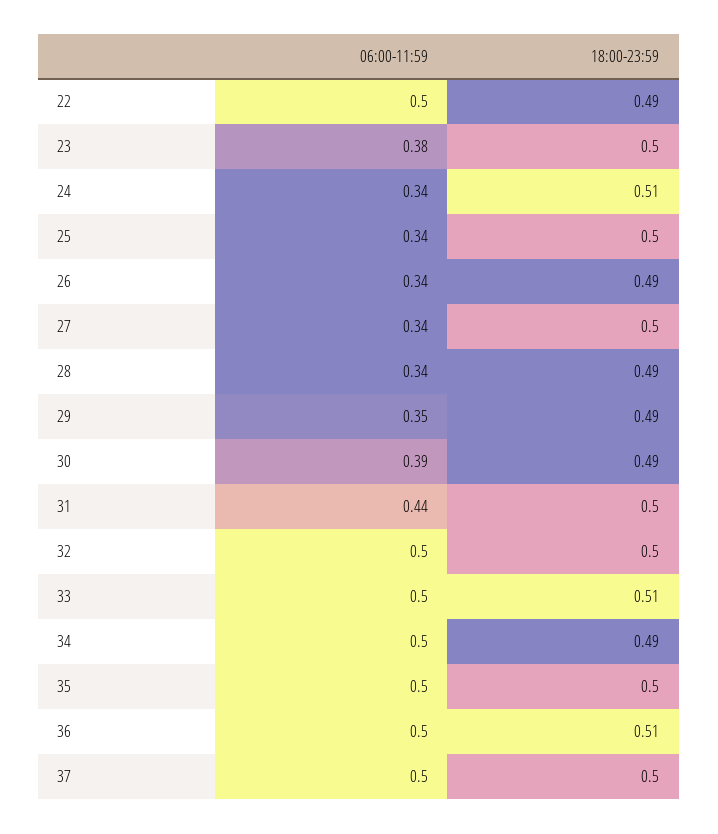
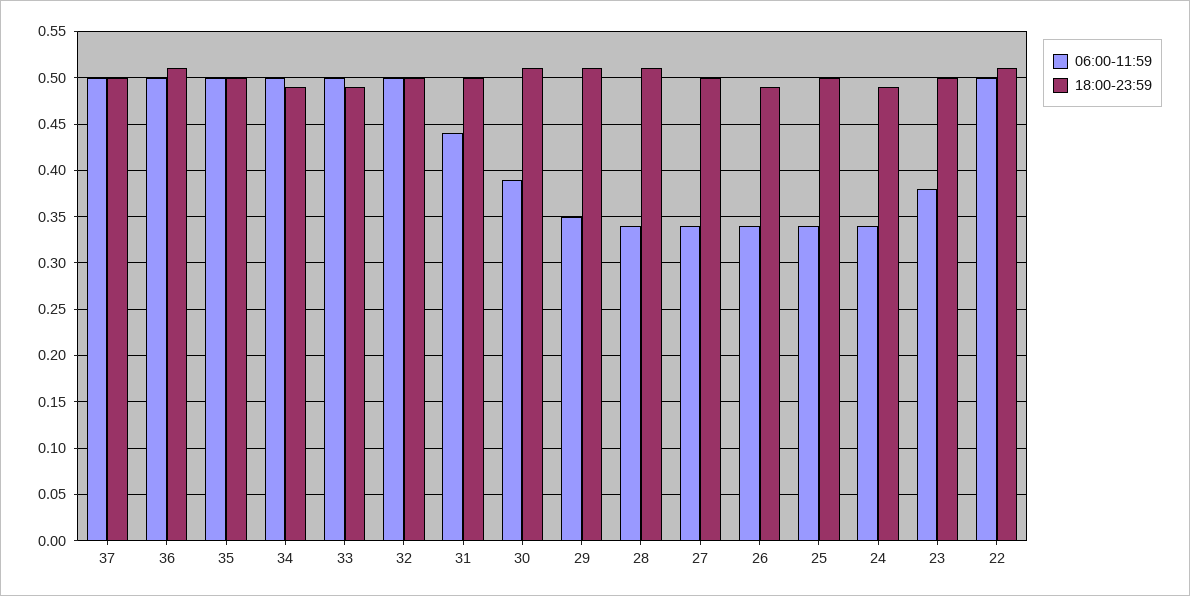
  {
    "06:00-11:59": {
      "22": 0.5,
      "23": 0.38,
      "24": 0.34,
      "25": 0.34,
      "26": 0.34,
      "27": 0.34,
      "28": 0.34,
      "29": 0.35,
      "30": 0.39,
      "31": 0.44,
      "32": 0.5,
      "33": 0.5,
      "34": 0.5,
      "35": 0.5,
      "36": 0.5,
      "37": 0.5
    },
    "18:00-23:59": {
-     "22": 0.49,
+     "22": 0.51,
      "23": 0.5,
-     "24": 0.51,
+     "24": 0.49,
      "25": 0.5,
      "26": 0.49,
      "27": 0.5,
-     "28": 0.49,
+     "28": 0.51,
-     "29": 0.49,
+     "29": 0.51,
-     "30": 0.49,
+     "30": 0.51,
      "31": 0.5,
      "32": 0.5,
-     "33": 0.51,
+     "33": 0.49,
      "34": 0.49,
      "35": 0.5,
      "36": 0.51,
      "37": 0.5
    }
  }

